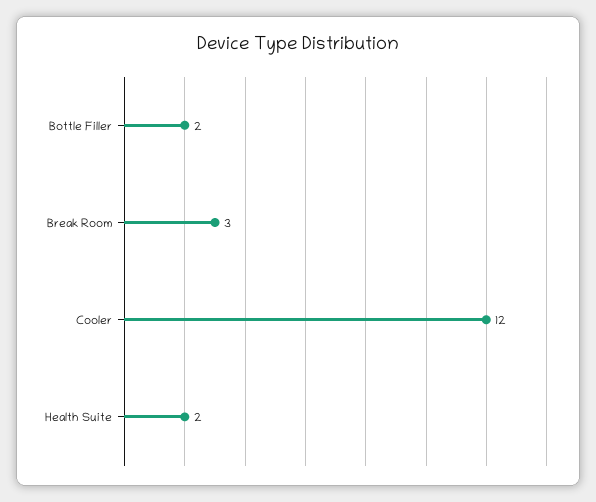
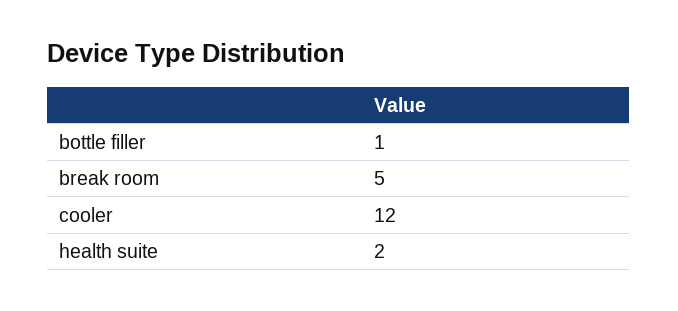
  {
-   "Bottle Filler": 2,
+   "Bottle Filler": 1,
-   "Break Room": 3,
+   "Break Room": 5,
    "Cooler": 12,
    "Health Suite": 2
  }

